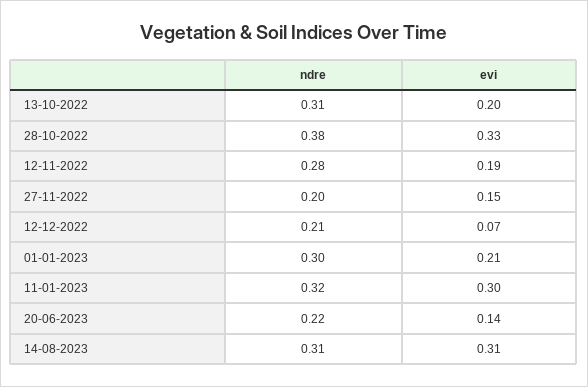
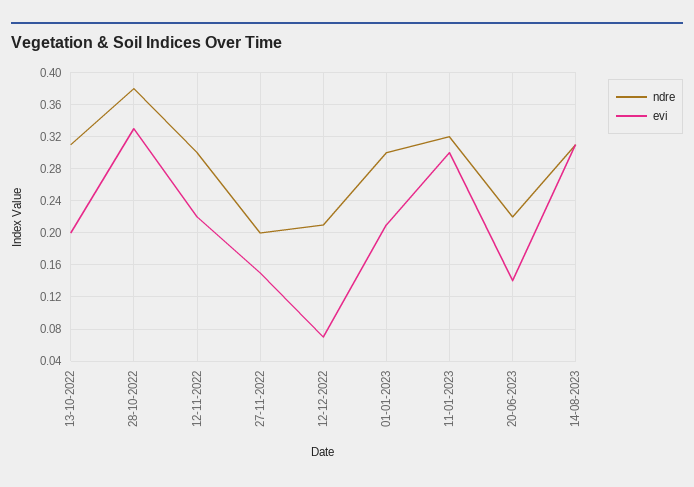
  {
    "ndre": {
      "13-10-2022": 0.31,
      "28-10-2022": 0.38,
-     "12-11-2022": 0.28,
+     "12-11-2022": 0.3,
      "27-11-2022": 0.2,
      "12-12-2022": 0.21,
      "01-01-2023": 0.3,
      "11-01-2023": 0.32,
      "20-06-2023": 0.22,
      "14-08-2023": 0.31
    },
    "evi": {
      "13-10-2022": 0.2,
      "28-10-2022": 0.33,
-     "12-11-2022": 0.19,
+     "12-11-2022": 0.22,
      "27-11-2022": 0.15,
      "12-12-2022": 0.07,
      "01-01-2023": 0.21,
      "11-01-2023": 0.3,
      "20-06-2023": 0.14,
      "14-08-2023": 0.31
    }
  }

